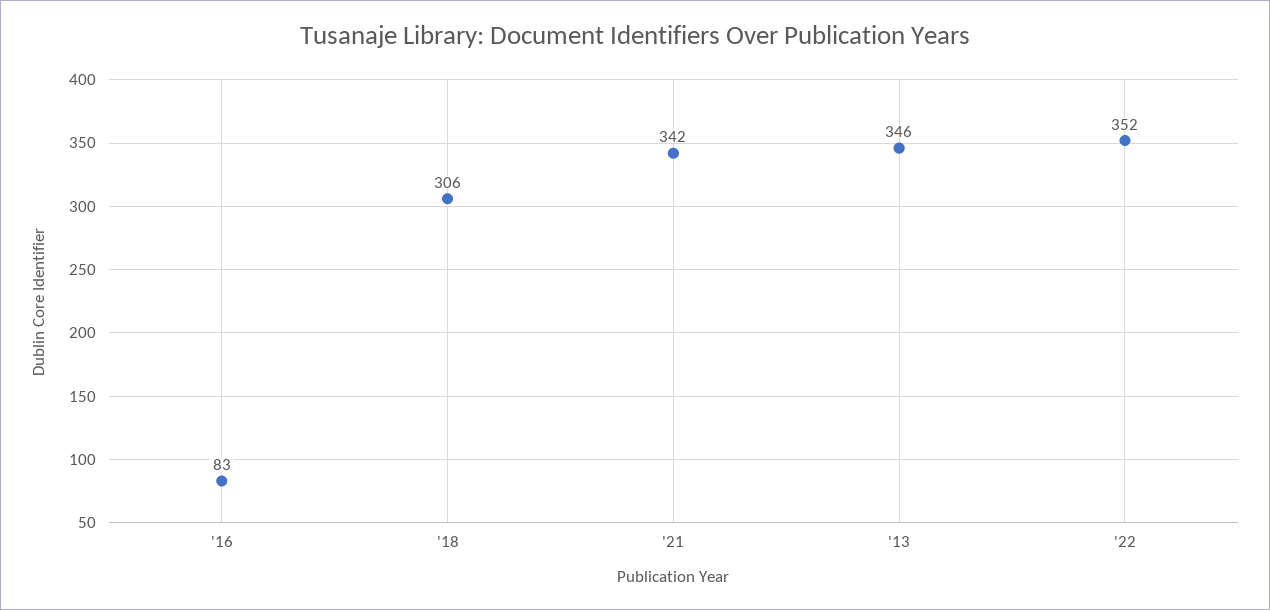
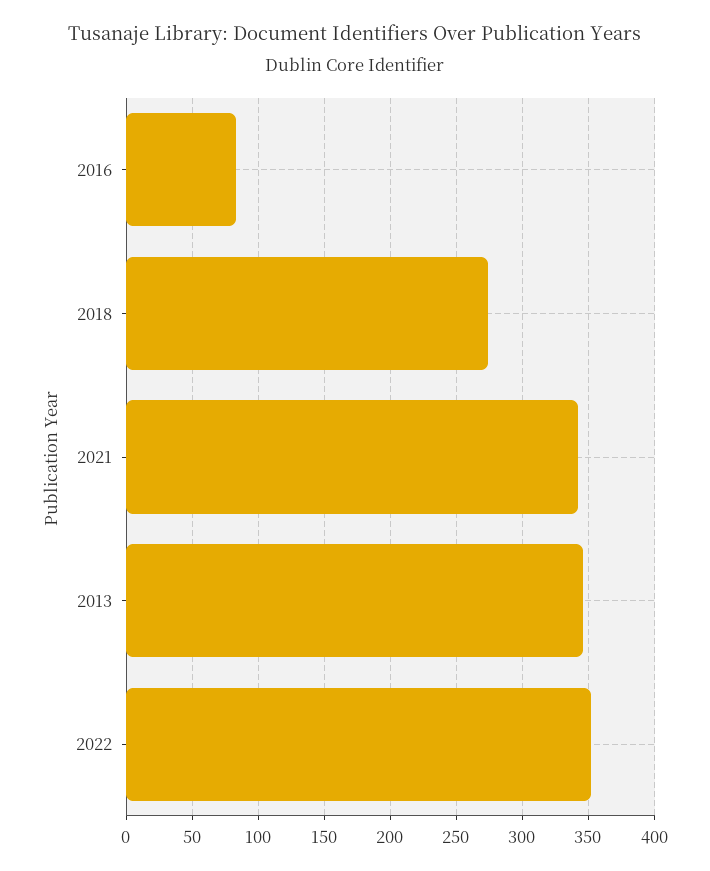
  {
    "'16": 83,
-   "'18": 306,
+   "'18": 275,
    "'21": 342,
    "'13": 346,
    "'22": 352
  }

